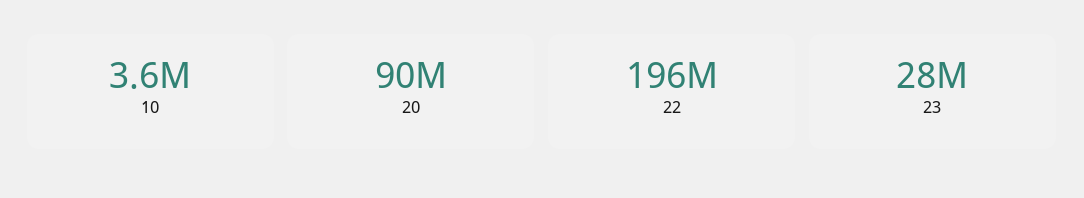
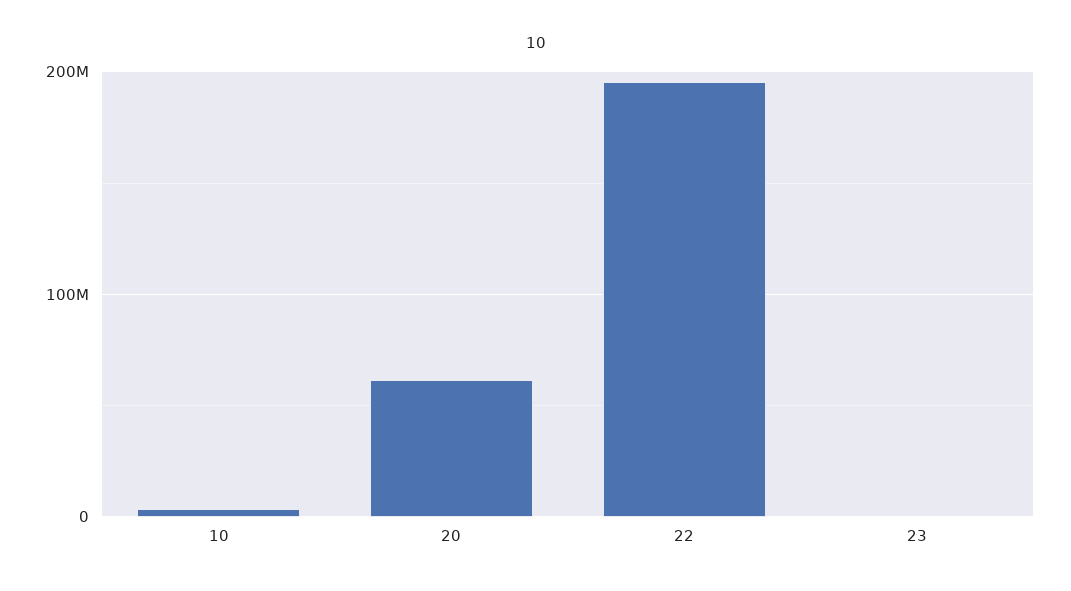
  {
    "10": 3600000,
-   "20": 90000000,
+   "20": 60000000,
    "22": 196000000,
-   "23": 28000000
+   "23": 0
  }

